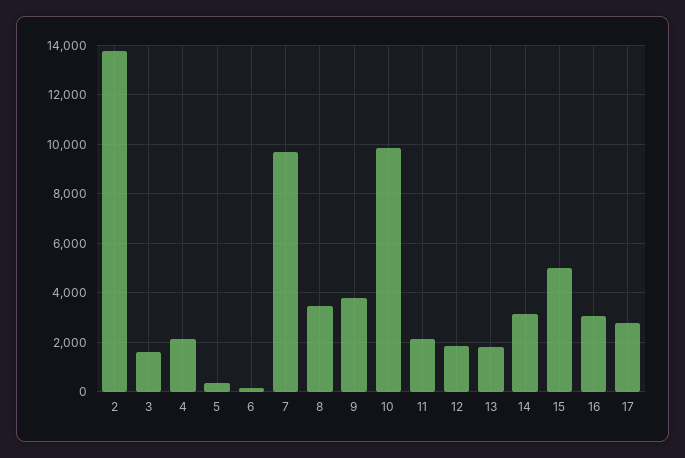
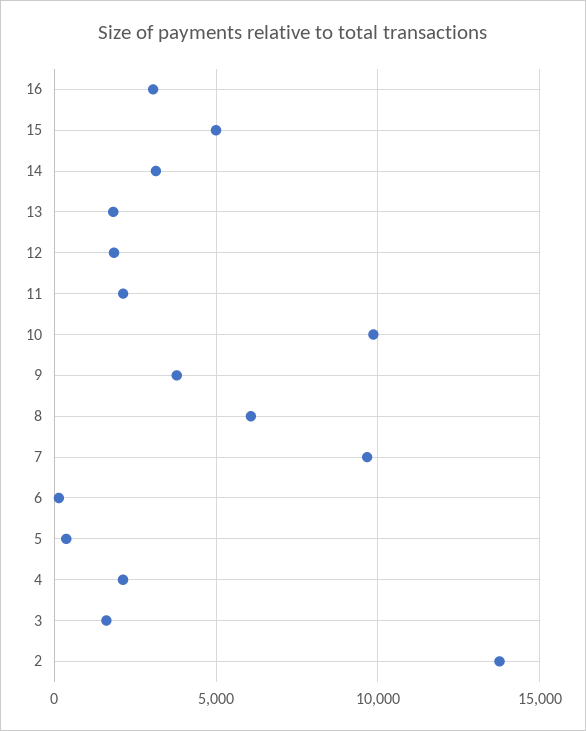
  {
    "2": 13750,
    "3": 1500,
    "4": 2000,
    "5": 250,
    "6": 250,
    "7": 9750,
-   "8": 3500,
+   "8": 6000,
    "9": 3750,
    "10": 9750,
    "11": 2000,
    "12": 1750,
    "13": 1750,
    "14": 3250,
    "15": 5000,
-   "16": 3000,
+   "16": 3000
-   "17": 2750
  }

